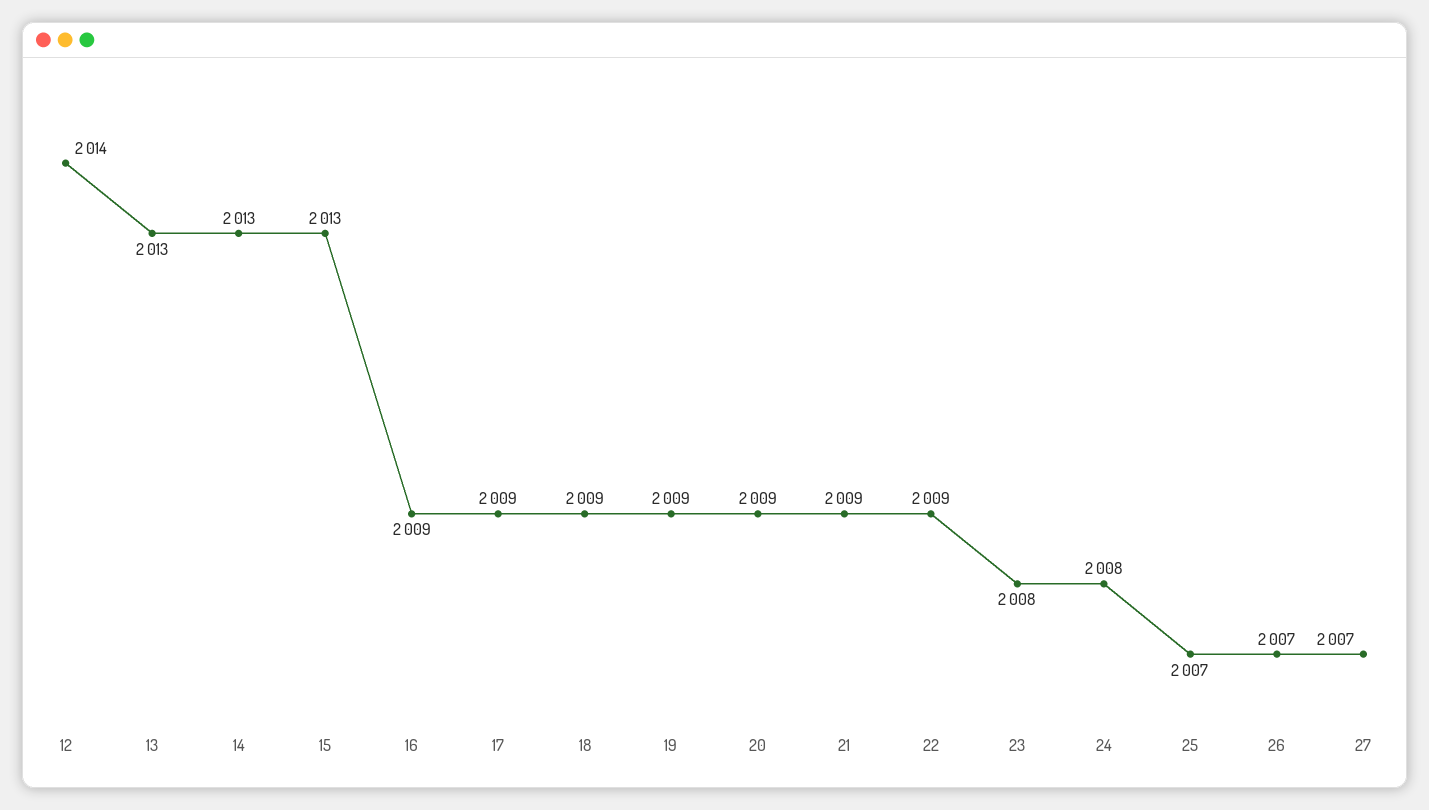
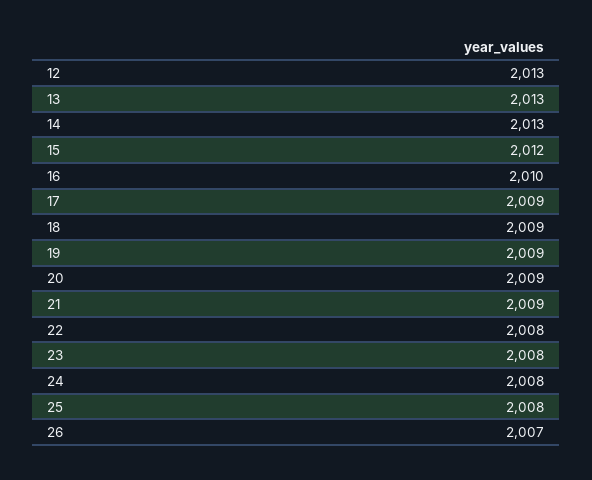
  {
-   "12": 2014,
+   "12": 2013,
    "13": 2013,
    "14": 2013,
-   "15": 2013,
+   "15": 2012,
-   "16": 2009,
+   "16": 2010,
    "17": 2009,
    "18": 2009,
    "19": 2009,
    "20": 2009,
    "21": 2009,
-   "22": 2009,
+   "22": 2008,
    "23": 2008,
    "24": 2008,
-   "25": 2007,
+   "25": 2008,
-   "26": 2007,
+   "26": 2007
-   "27": 2007
  }

